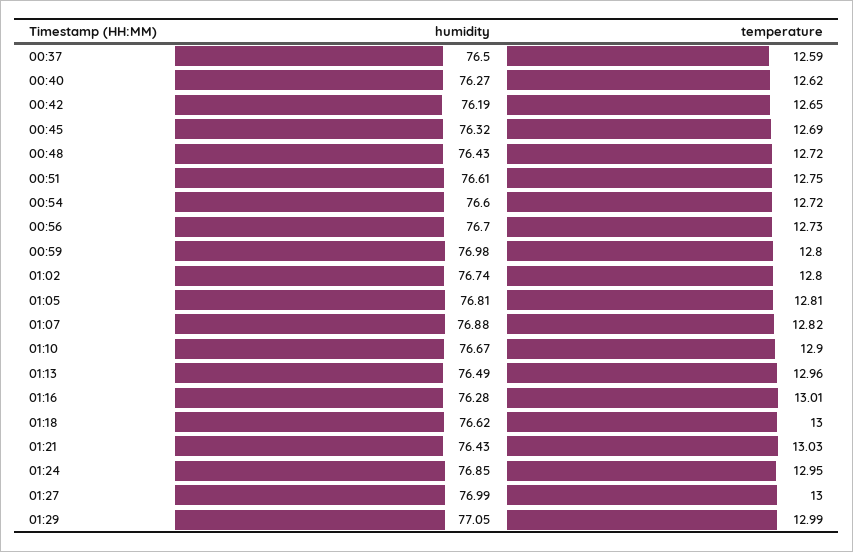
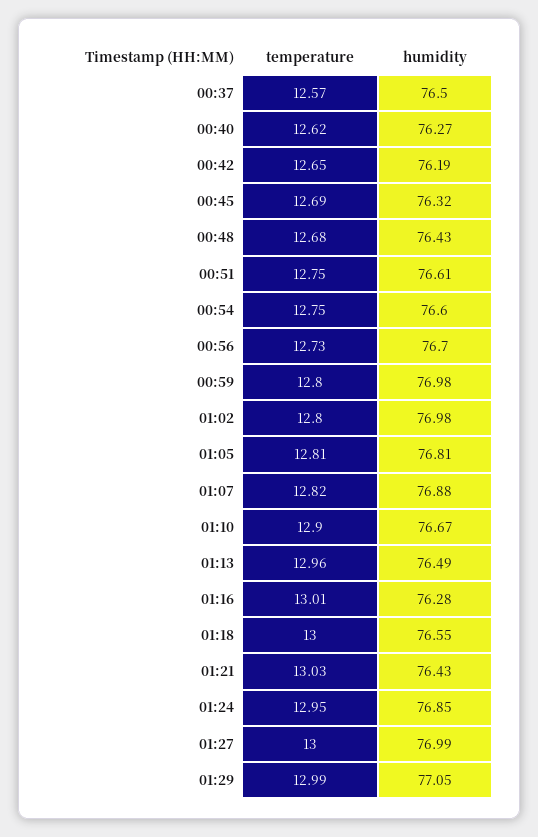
  {
    "humidity": {
      "00:37": 76.5,
      "00:40": 76.27,
      "00:42": 76.19,
      "00:45": 76.32,
      "00:48": 76.43,
      "00:51": 76.61,
      "00:54": 76.6,
      "00:56": 76.7,
      "00:59": 76.98,
-     "01:02": 76.74,
+     "01:02": 76.98,
      "01:05": 76.81,
      "01:07": 76.88,
      "01:10": 76.67,
      "01:13": 76.49,
      "01:16": 76.28,
-     "01:18": 76.62,
+     "01:18": 76.55,
      "01:21": 76.43,
      "01:24": 76.85,
      "01:27": 76.99,
      "01:29": 77.05
    },
    "temperature": {
-     "00:37": 12.59,
+     "00:37": 12.57,
      "00:40": 12.62,
      "00:42": 12.65,
      "00:45": 12.69,
-     "00:48": 12.72,
+     "00:48": 12.68,
      "00:51": 12.75,
-     "00:54": 12.72,
+     "00:54": 12.75,
      "00:56": 12.73,
      "00:59": 12.8,
      "01:02": 12.8,
      "01:05": 12.81,
      "01:07": 12.82,
      "01:10": 12.9,
      "01:13": 12.96,
      "01:16": 13.01,
      "01:18": 13,
      "01:21": 13.03,
      "01:24": 12.95,
      "01:27": 13,
      "01:29": 12.99
    }
  }

